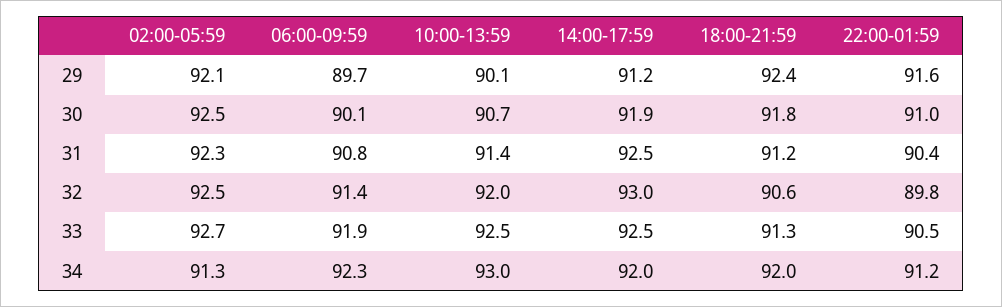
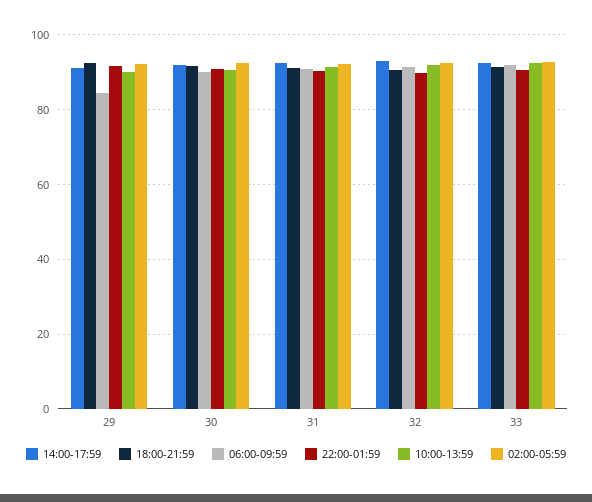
  {
    "02:00-05:59": {
      "29": 92.1,
      "30": 92.5,
      "31": 92.3,
      "32": 92.5,
-     "33": 92.7,
+     "33": 92.7
-     "34": 91.3
    },
    "06:00-09:59": {
-     "29": 89.7,
+     "29": 84,
      "30": 90.1,
      "31": 90.8,
      "32": 91.4,
-     "33": 91.9,
+     "33": 91.9
-     "34": 92.3
    },
    "10:00-13:59": {
      "29": 90.1,
      "30": 90.7,
      "31": 91.4,
      "32": 92,
-     "33": 92.5,
+     "33": 92.5
-     "34": 93
    },
    "14:00-17:59": {
      "29": 91.2,
      "30": 91.9,
      "31": 92.5,
      "32": 93,
-     "33": 92.5,
+     "33": 92.5
-     "34": 92
    },
    "18:00-21:59": {
      "29": 92.4,
      "30": 91.8,
      "31": 91.2,
      "32": 90.6,
-     "33": 91.3,
+     "33": 91.3
-     "34": 92
    },
    "22:00-01:59": {
      "29": 91.6,
      "30": 91,
      "31": 90.4,
      "32": 89.8,
-     "33": 90.5,
+     "33": 90.5
-     "34": 91.2
    }
  }

